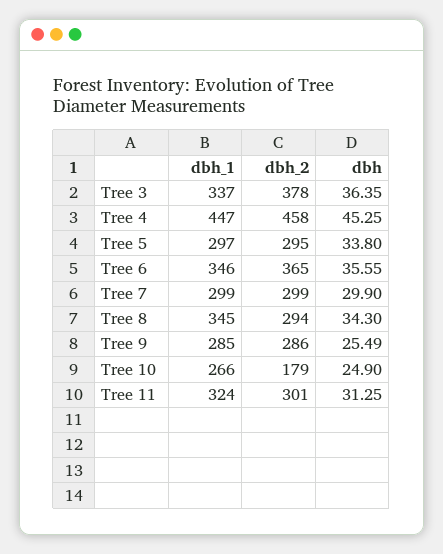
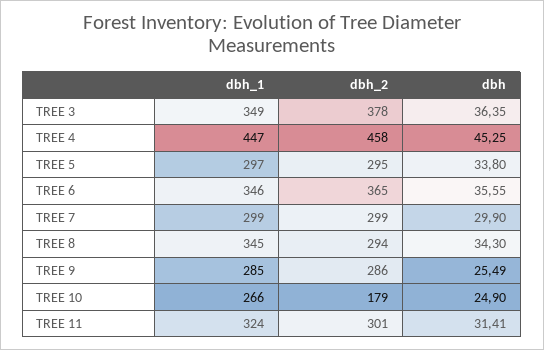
  {
    "dbh_1": {
-     "Tree 3": 337,
+     "Tree 3": 349,
      "Tree 4": 447,
      "Tree 5": 297,
      "Tree 6": 346,
      "Tree 7": 299,
      "Tree 8": 345,
      "Tree 9": 285,
      "Tree 10": 266,
      "Tree 11": 324
    },
    "dbh_2": {
      "Tree 3": 378,
      "Tree 4": 458,
      "Tree 5": 295,
      "Tree 6": 365,
      "Tree 7": 299,
      "Tree 8": 294,
      "Tree 9": 286,
      "Tree 10": 179,
      "Tree 11": 301
    },
    "dbh": {
      "Tree 3": 36.35,
      "Tree 4": 45.25,
      "Tree 5": 33.8,
      "Tree 6": 35.55,
      "Tree 7": 29.9,
      "Tree 8": 34.3,
      "Tree 9": 25.49,
      "Tree 10": 24.9,
-     "Tree 11": 31.25
+     "Tree 11": 31.41
    }
  }

